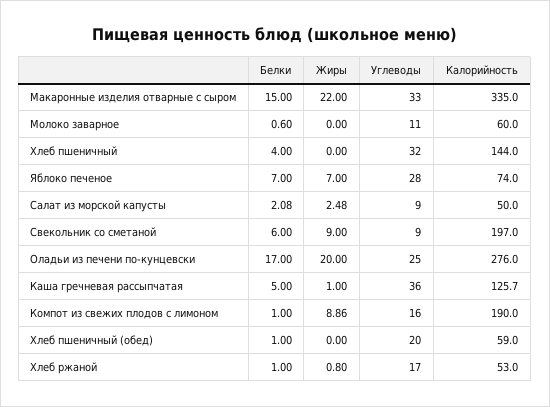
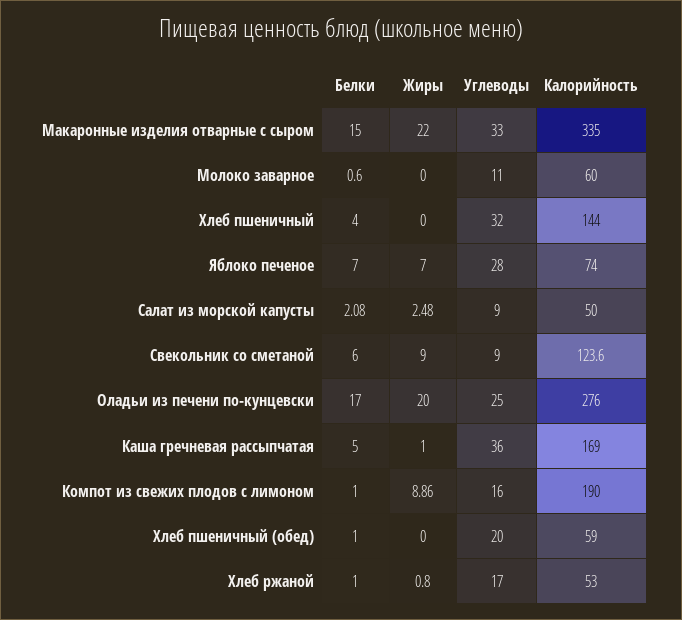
  {
    "Белки": {
      "Макаронные изделия отварные с сыром": 15,
      "Молоко заварное": 0.6,
      "Хлеб пшеничный": 4,
      "Яблоко печеное": 7,
      "Салат из морской капусты": 2.08,
      "Свекольник со сметаной": 6,
      "Оладьи из печени по-кунцевски": 17,
      "Каша гречневая рассыпчатая": 5,
      "Компот из свежих плодов с лимоном": 1,
      "Хлеб пшеничный (обед)": 1,
      "Хлеб ржаной": 1
    },
    "Жиры": {
      "Макаронные изделия отварные с сыром": 22,
      "Молоко заварное": 0,
      "Хлеб пшеничный": 0,
      "Яблоко печеное": 7,
      "Салат из морской капусты": 2.48,
      "Свекольник со сметаной": 9,
      "Оладьи из печени по-кунцевски": 20,
      "Каша гречневая рассыпчатая": 1,
      "Компот из свежих плодов с лимоном": 8.86,
      "Хлеб пшеничный (обед)": 0,
      "Хлеб ржаной": 0.8
    },
    "Углеводы": {
      "Макаронные изделия отварные с сыром": 33,
      "Молоко заварное": 11,
      "Хлеб пшеничный": 32,
      "Яблоко печеное": 28,
      "Салат из морской капусты": 9,
      "Свекольник со сметаной": 9,
      "Оладьи из печени по-кунцевски": 25,
      "Каша гречневая рассыпчатая": 36,
      "Компот из свежих плодов с лимоном": 16,
      "Хлеб пшеничный (обед)": 20,
      "Хлеб ржаной": 17
    },
    "Калорийность": {
      "Макаронные изделия отварные с сыром": 335,
      "Молоко заварное": 60,
      "Хлеб пшеничный": 144,
      "Яблоко печеное": 74,
      "Салат из морской капусты": 50,
-     "Свекольник со сметаной": 197,
+     "Свекольник со сметаной": 123.6,
      "Оладьи из печени по-кунцевски": 276,
-     "Каша гречневая рассыпчатая": 125.7,
+     "Каша гречневая рассыпчатая": 169,
      "Компот из свежих плодов с лимоном": 190,
      "Хлеб пшеничный (обед)": 59,
      "Хлеб ржаной": 53
    }
  }

